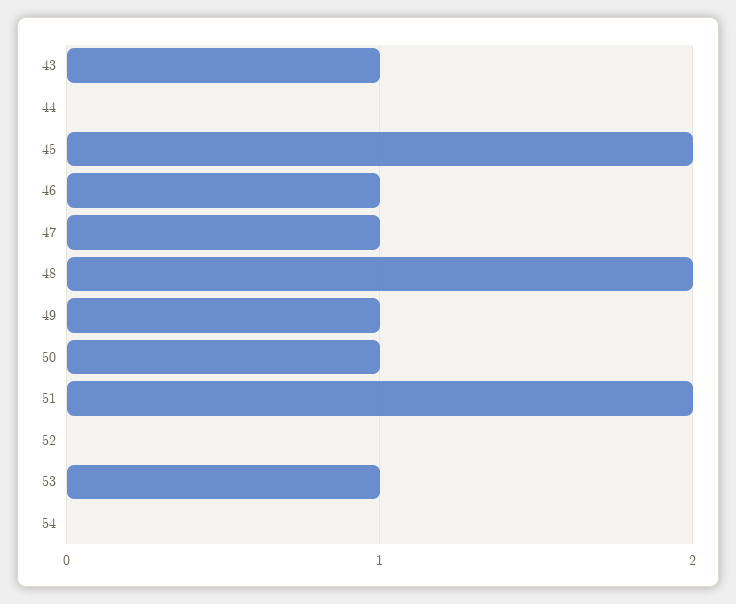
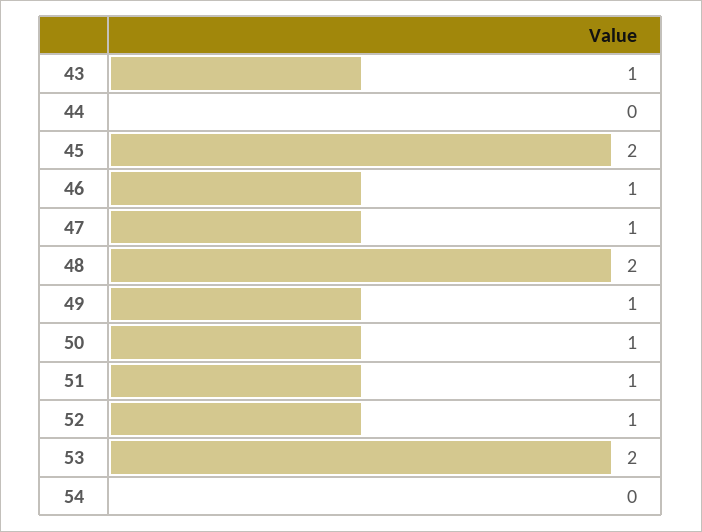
  {
    "43": 1,
    "44": 0,
    "45": 2,
    "46": 1,
    "47": 1,
    "48": 2,
    "49": 1,
    "50": 1,
-   "51": 2,
+   "51": 1,
-   "52": 0,
+   "52": 1,
-   "53": 1,
+   "53": 2,
    "54": 0
  }

